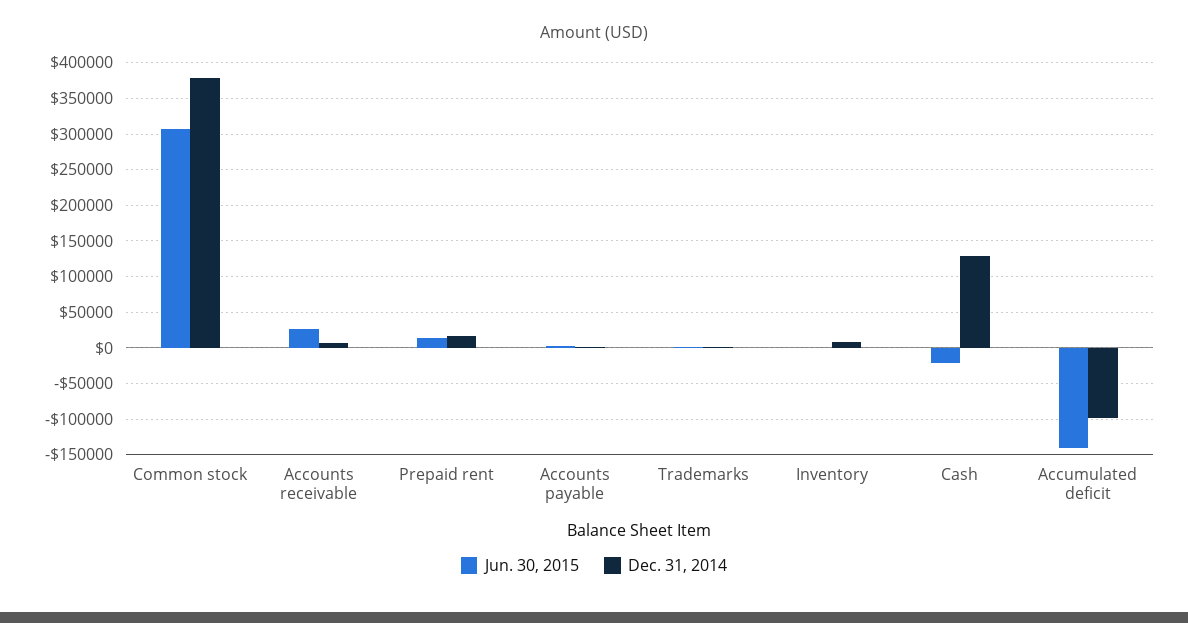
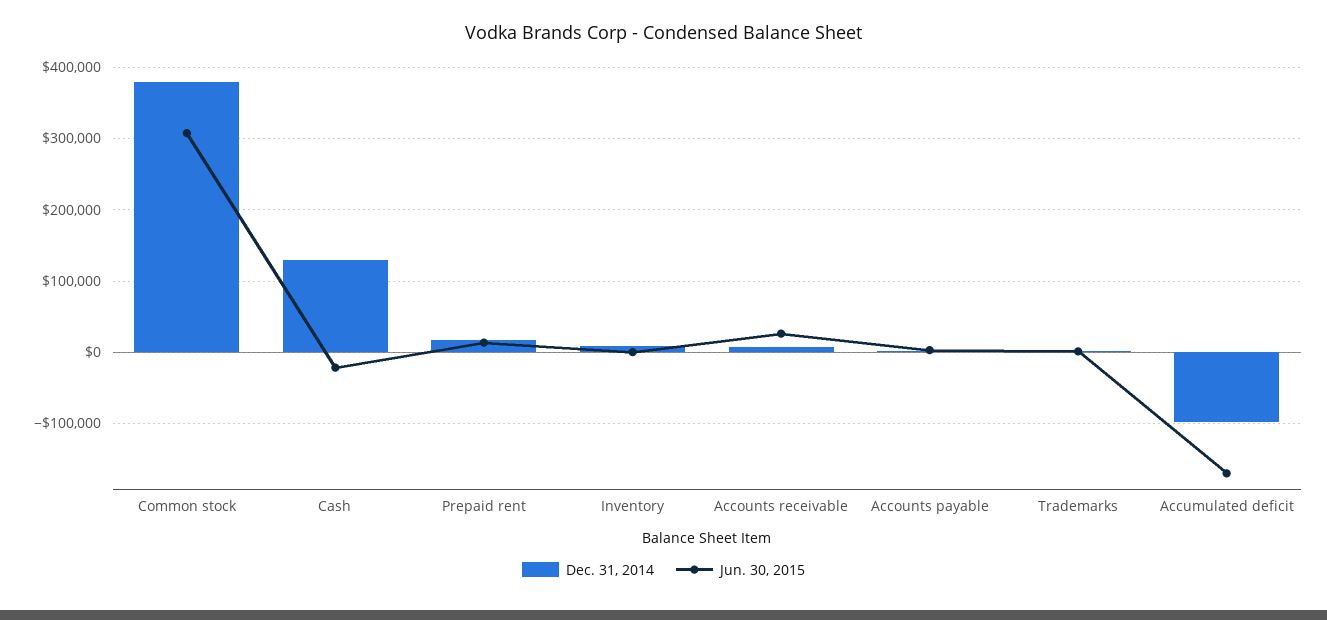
  {
    "Jun. 30, 2015": {
      "Common stock": 310000,
      "Accounts receivable": 30000,
      "Prepaid rent": 10000,
      "Accounts payable": 0,
      "Trademarks": 0,
      "Inventory": 0,
      "Cash": -20000,
-     "Accumulated deficit": -140000
+     "Accumulated deficit": -170000
    },
    "Dec. 31, 2014": {
      "Common stock": 380000,
      "Accounts receivable": 10000,
      "Prepaid rent": 20000,
      "Accounts payable": 0,
      "Trademarks": 0,
      "Inventory": 10000,
      "Cash": 130000,
      "Accumulated deficit": -100000
    }
  }

